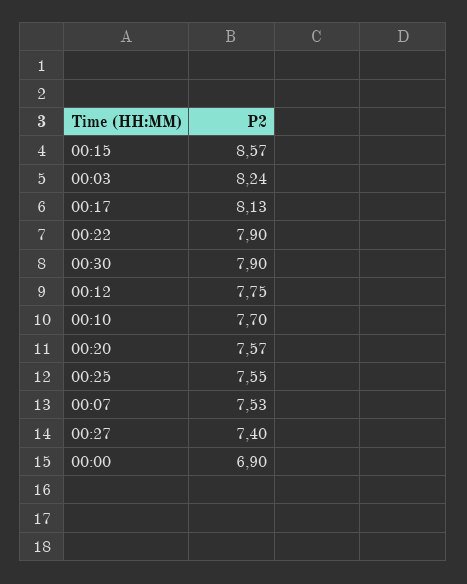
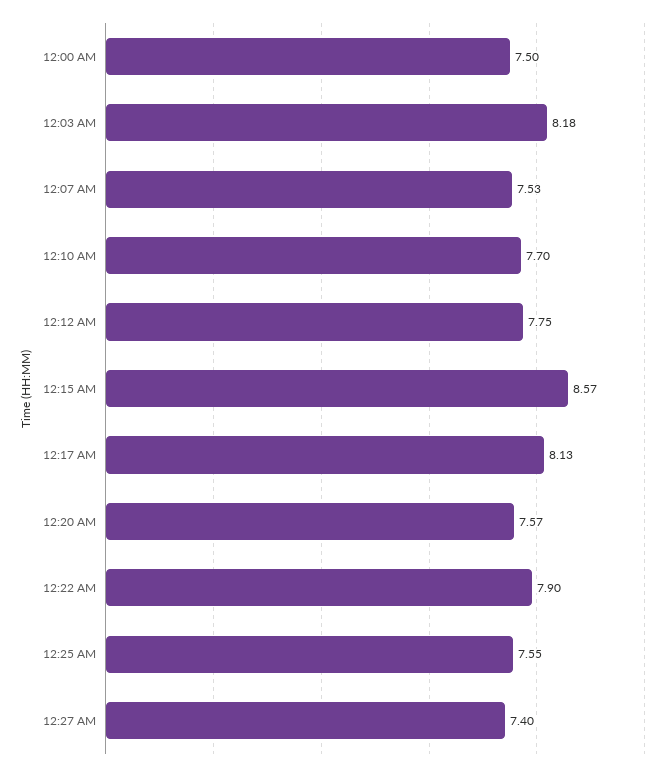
  {
    "00:15": 8.57,
-   "00:03": 8.24,
+   "00:03": 8.18,
    "00:17": 8.13,
    "00:22": 7.9,
-   "00:30": 7.9,
    "00:12": 7.75,
    "00:10": 7.7,
    "00:20": 7.57,
    "00:25": 7.55,
    "00:07": 7.53,
    "00:27": 7.4,
-   "00:00": 6.9
+   "00:00": 7.5
  }

